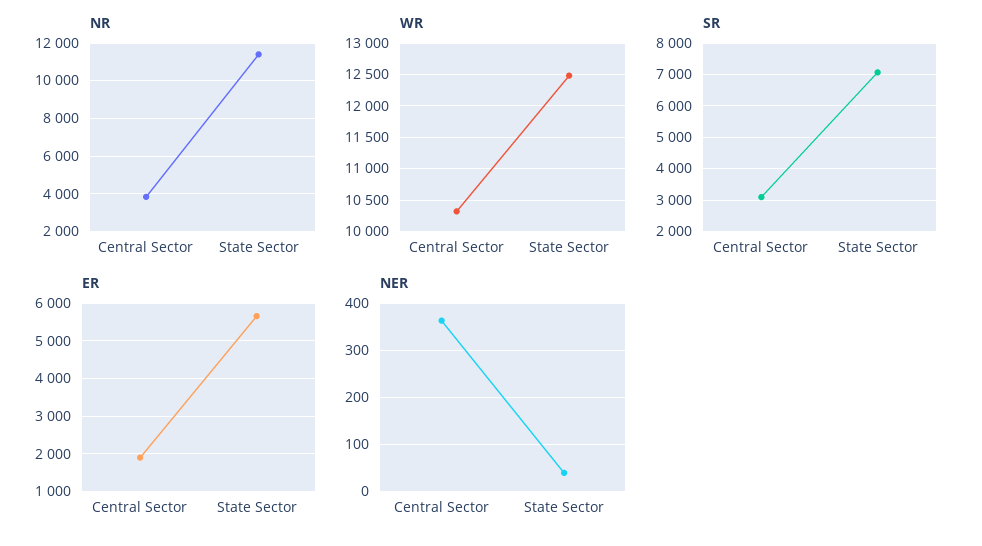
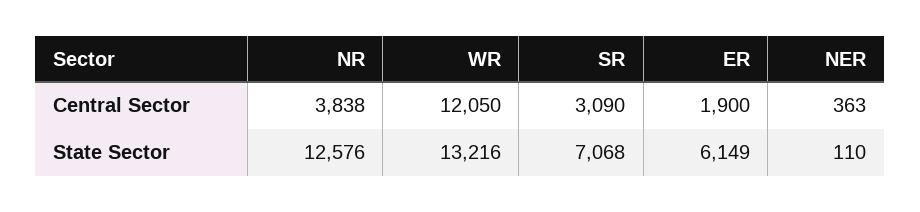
  {
    "NR": {
      "Central Sector": 3838,
-     "State Sector": 11500
+     "State Sector": 12576
    },
    "WR": {
-     "Central Sector": 10300,
+     "Central Sector": 12050,
-     "State Sector": 12500
+     "State Sector": 13216
    },
    "SR": {
      "Central Sector": 3090,
      "State Sector": 7068
    },
    "ER": {
      "Central Sector": 1900,
-     "State Sector": 5600
+     "State Sector": 6149
    },
    "NER": {
      "Central Sector": 363,
-     "State Sector": 40
+     "State Sector": 110
    }
  }

